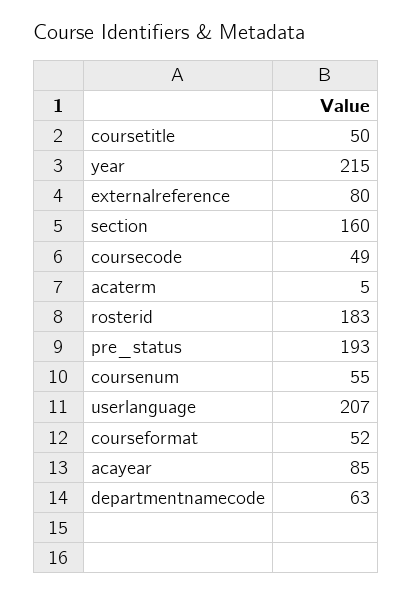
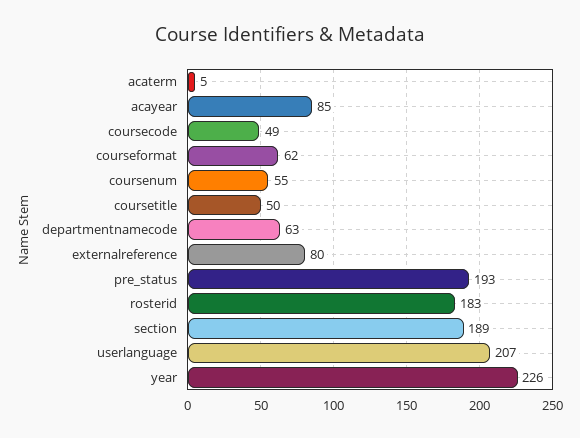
  {
    "coursetitle": 50,
-   "year": 215,
+   "year": 226,
    "externalreference": 80,
-   "section": 160,
+   "section": 189,
    "coursecode": 49,
    "acaterm": 5,
    "rosterid": 183,
    "pre_status": 193,
    "coursenum": 55,
    "userlanguage": 207,
-   "courseformat": 52,
+   "courseformat": 62,
    "acayear": 85,
    "departmentnamecode": 63
  }

